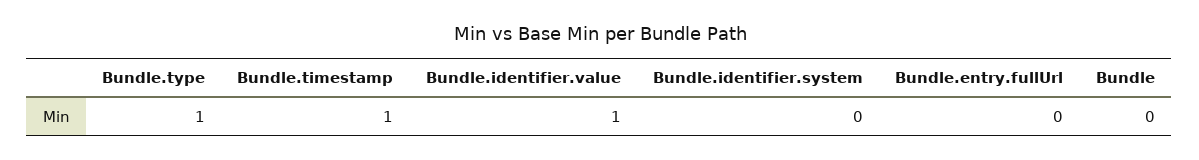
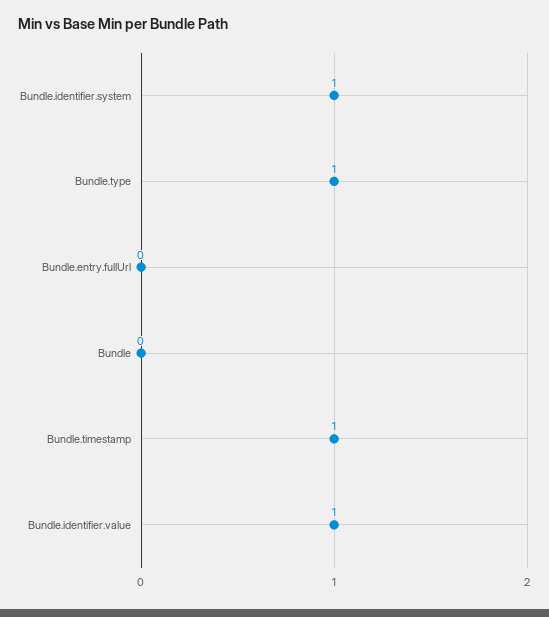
  {
    "Bundle.type": 1,
    "Bundle.timestamp": 1,
    "Bundle.identifier.value": 1,
-   "Bundle.identifier.system": 0,
+   "Bundle.identifier.system": 1,
    "Bundle.entry.fullUrl": 0,
    "Bundle": 0
  }

